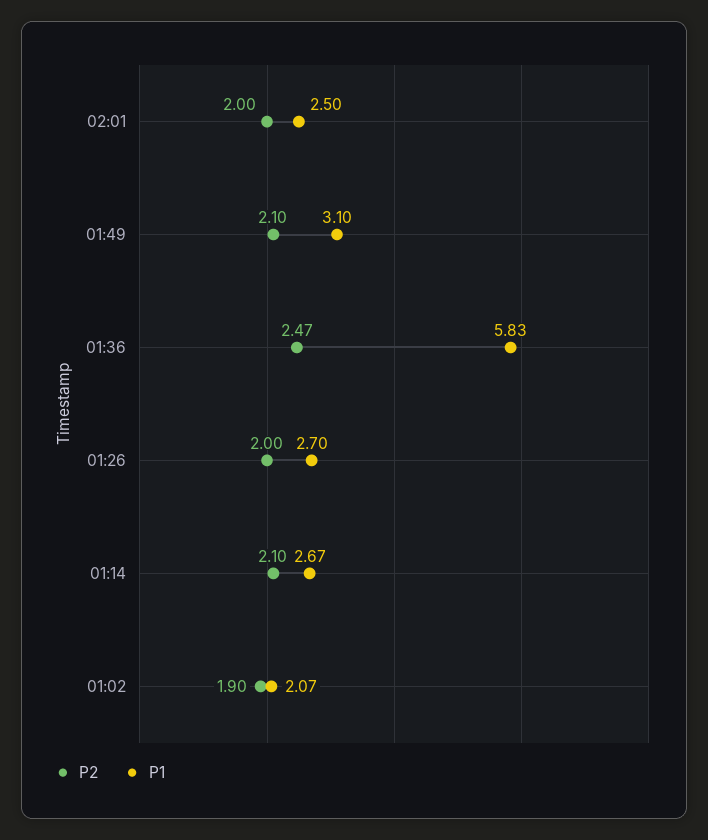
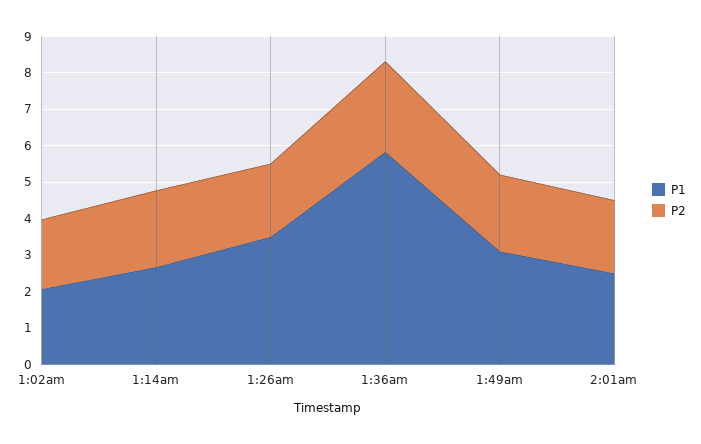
  {
    "P2": {
      "02:01": 2,
      "01:49": 2.1,
      "01:36": 2.47,
      "01:26": 2,
      "01:14": 2.1,
      "01:02": 1.9
    },
    "P1": {
      "02:01": 2.5,
      "01:49": 3.1,
      "01:36": 5.83,
-     "01:26": 2.7,
+     "01:26": 3.5,
      "01:14": 2.67,
      "01:02": 2.07
    }
  }

